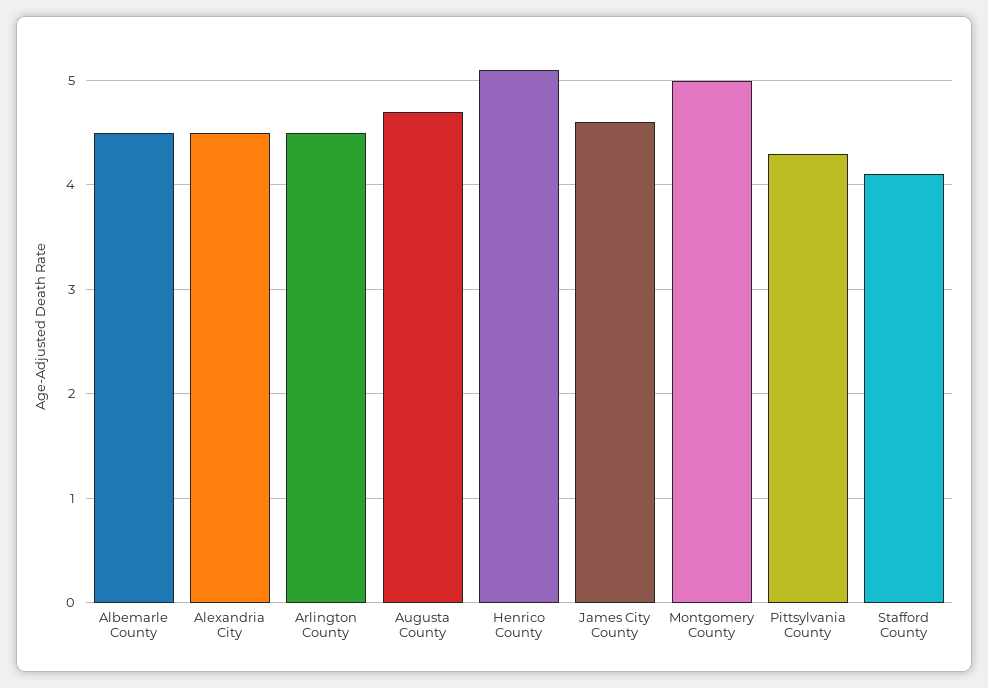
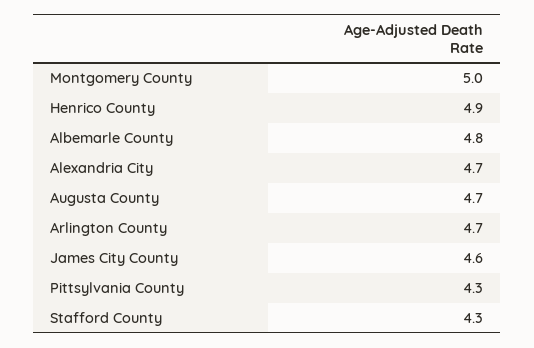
  {
-   "Albemarle County": 4.5,
+   "Albemarle County": 4.8,
-   "Alexandria City": 4.5,
+   "Alexandria City": 4.7,
-   "Arlington County": 4.5,
+   "Arlington County": 4.7,
    "Augusta County": 4.7,
-   "Henrico County": 5.1,
+   "Henrico County": 4.9,
    "James City County": 4.6,
    "Montgomery County": 5,
    "Pittsylvania County": 4.3,
-   "Stafford County": 4.1
+   "Stafford County": 4.3
  }

